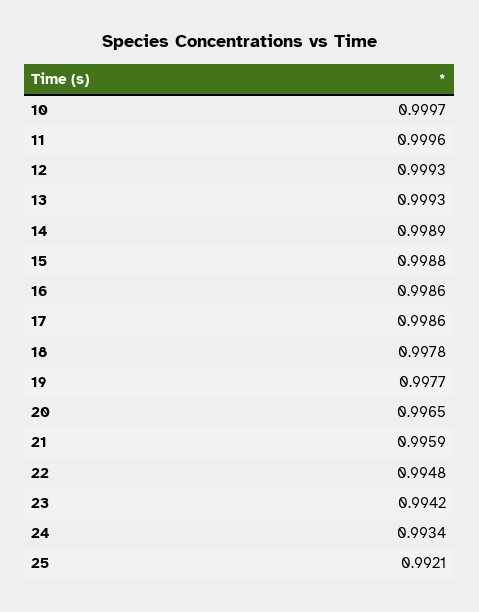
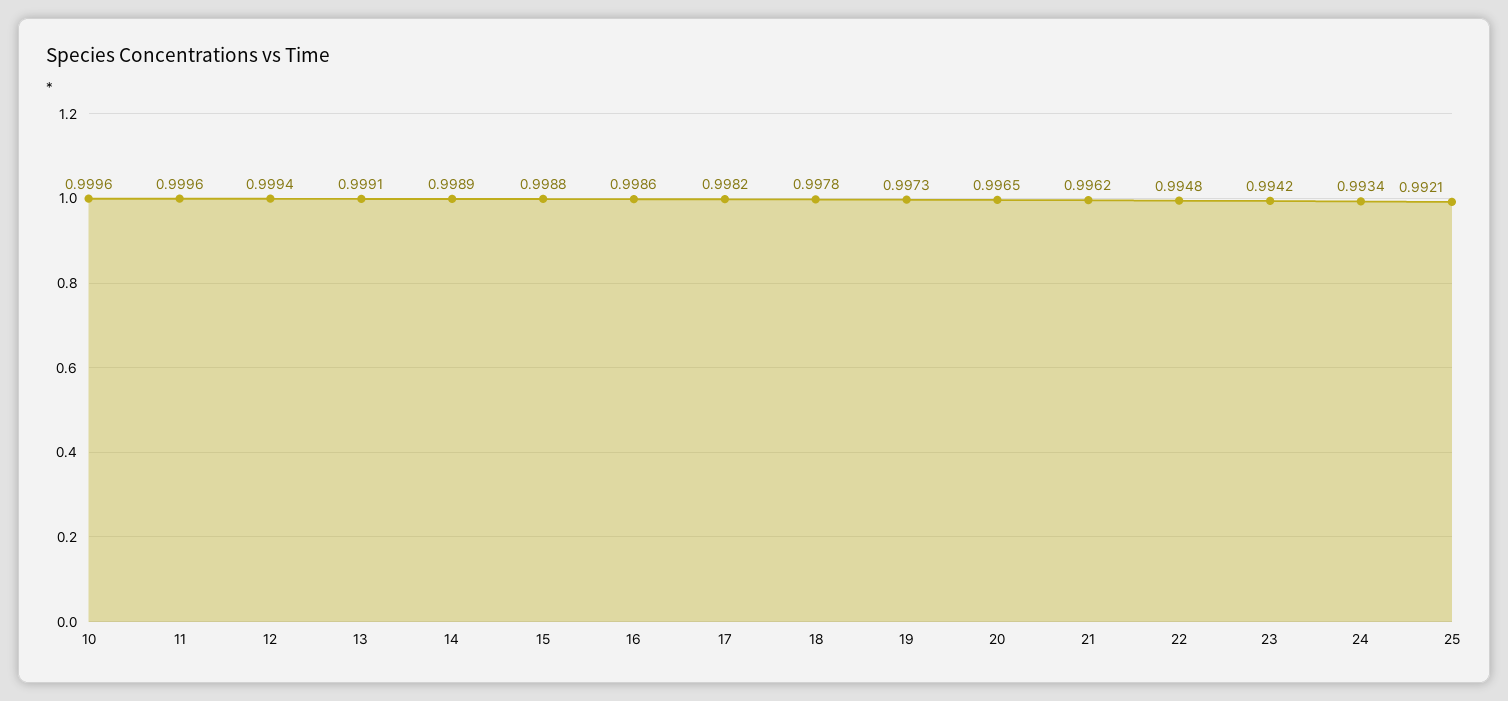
  {
-   "10": 0.9997,
+   "10": 0.9996,
    "11": 0.9996,
-   "12": 0.9993,
+   "12": 0.9994,
-   "13": 0.9993,
+   "13": 0.9991,
    "14": 0.9989,
    "15": 0.9988,
    "16": 0.9986,
-   "17": 0.9986,
+   "17": 0.9982,
    "18": 0.9978,
-   "19": 0.9977,
+   "19": 0.9973,
    "20": 0.9965,
-   "21": 0.9959,
+   "21": 0.9962,
    "22": 0.9948,
    "23": 0.9942,
    "24": 0.9934,
    "25": 0.9921
  }

